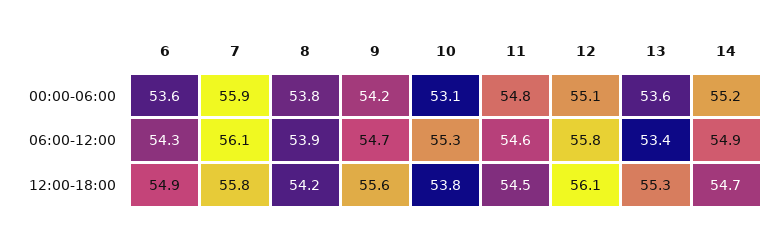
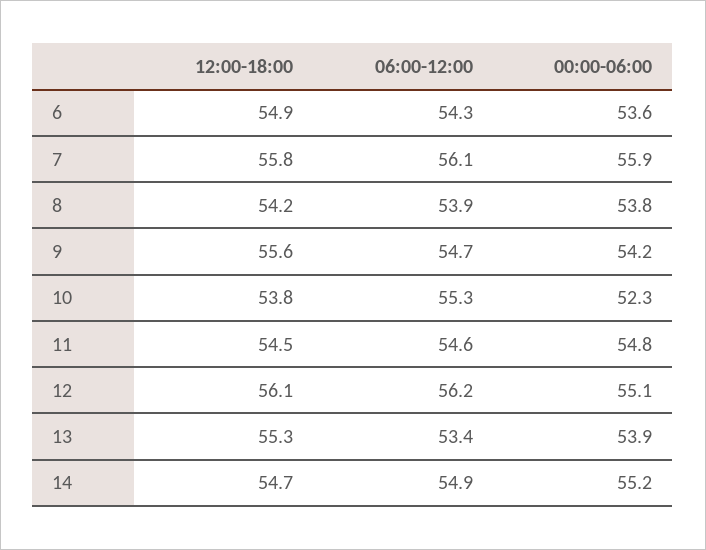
  {
    "6": {
      "00:00-06:00": 53.6,
      "06:00-12:00": 54.3,
      "12:00-18:00": 54.9
    },
    "7": {
      "00:00-06:00": 55.9,
      "06:00-12:00": 56.1,
      "12:00-18:00": 55.8
    },
    "8": {
      "00:00-06:00": 53.8,
      "06:00-12:00": 53.9,
      "12:00-18:00": 54.2
    },
    "9": {
      "00:00-06:00": 54.2,
      "06:00-12:00": 54.7,
      "12:00-18:00": 55.6
    },
    "10": {
-     "00:00-06:00": 53.1,
+     "00:00-06:00": 52.3,
      "06:00-12:00": 55.3,
      "12:00-18:00": 53.8
    },
    "11": {
      "00:00-06:00": 54.8,
      "06:00-12:00": 54.6,
      "12:00-18:00": 54.5
    },
    "12": {
      "00:00-06:00": 55.1,
-     "06:00-12:00": 55.8,
+     "06:00-12:00": 56.2,
      "12:00-18:00": 56.1
    },
    "13": {
-     "00:00-06:00": 53.6,
+     "00:00-06:00": 53.9,
      "06:00-12:00": 53.4,
      "12:00-18:00": 55.3
    },
    "14": {
      "00:00-06:00": 55.2,
      "06:00-12:00": 54.9,
      "12:00-18:00": 54.7
    }
  }

